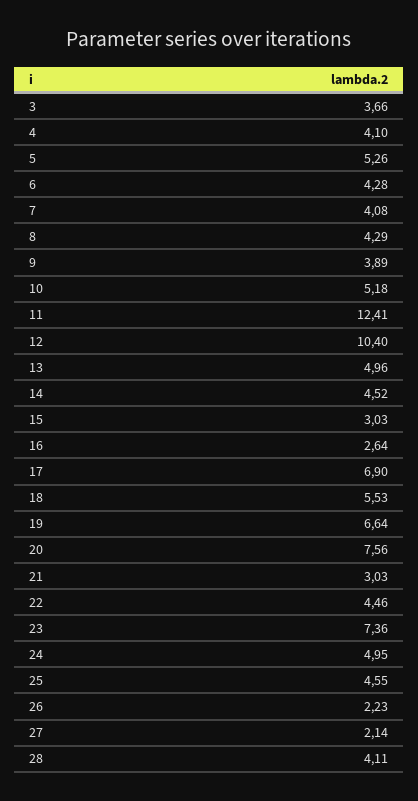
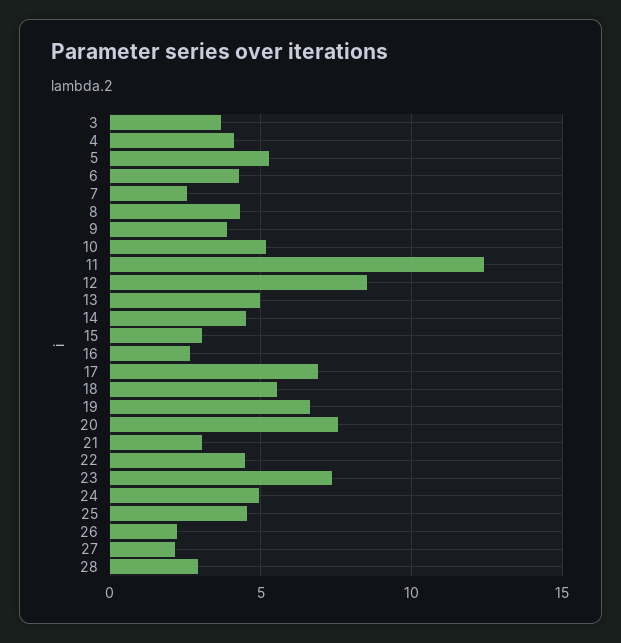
  {
    "3": 3.66,
    "4": 4.1,
    "5": 5.26,
    "6": 4.28,
-   "7": 4.08,
+   "7": 2.5,
    "8": 4.29,
    "9": 3.89,
    "10": 5.18,
    "11": 12.41,
-   "12": 10.4,
+   "12": 8.5,
    "13": 4.96,
    "14": 4.52,
    "15": 3.03,
    "16": 2.64,
    "17": 6.9,
    "18": 5.53,
    "19": 6.64,
    "20": 7.56,
    "21": 3.03,
    "22": 4.46,
    "23": 7.36,
    "24": 4.95,
    "25": 4.55,
    "26": 2.23,
    "27": 2.14,
-   "28": 4.11
+   "28": 3
  }

